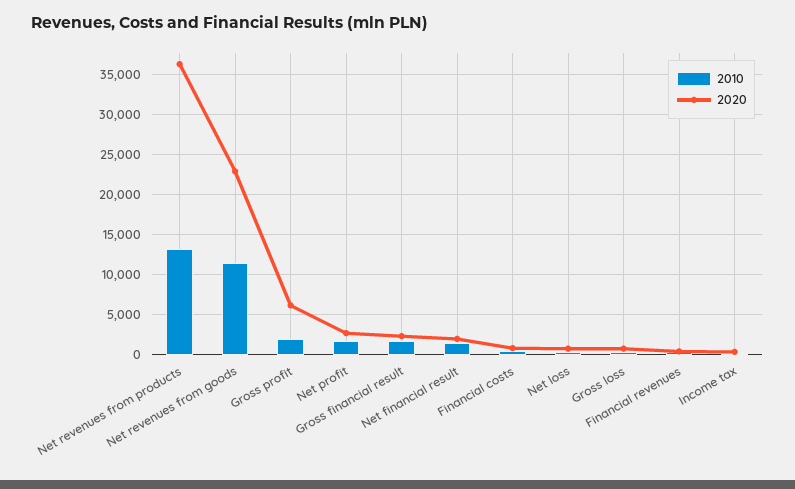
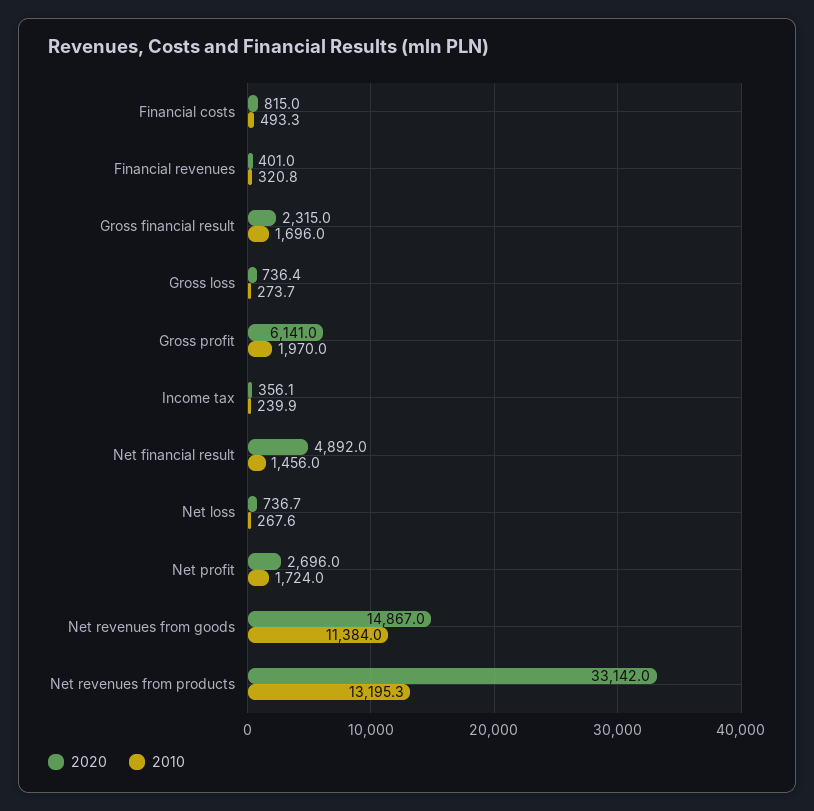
  {
    "2010": {
      "Net revenues from products": 13195.3,
      "Net revenues from goods": 11384,
      "Gross profit": 1970,
      "Net profit": 1724,
      "Gross financial result": 1696,
      "Net financial result": 1456,
      "Financial costs": 493.3,
      "Net loss": 267.6,
      "Gross loss": 273.7,
      "Financial revenues": 320.8,
      "Income tax": 239.9
    },
    "2020": {
-     "Net revenues from products": 36000,
+     "Net revenues from products": 33142,
-     "Net revenues from goods": 23000,
+     "Net revenues from goods": 14867,
      "Gross profit": 6141,
      "Net profit": 2696,
      "Gross financial result": 2315,
-     "Net financial result": 2000,
+     "Net financial result": 4892,
      "Financial costs": 815,
      "Net loss": 736.7,
      "Gross loss": 736.4,
      "Financial revenues": 401,
      "Income tax": 356.1
    }
  }

